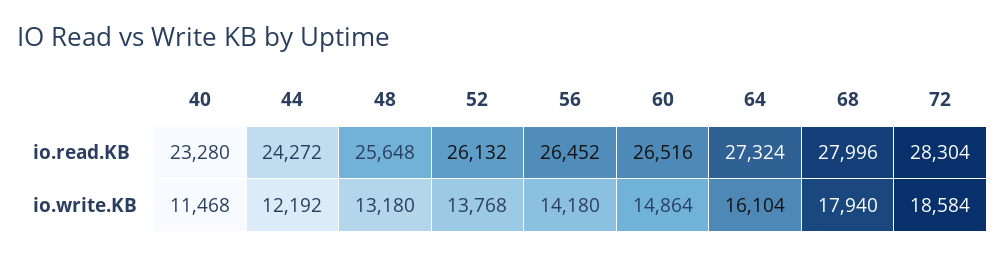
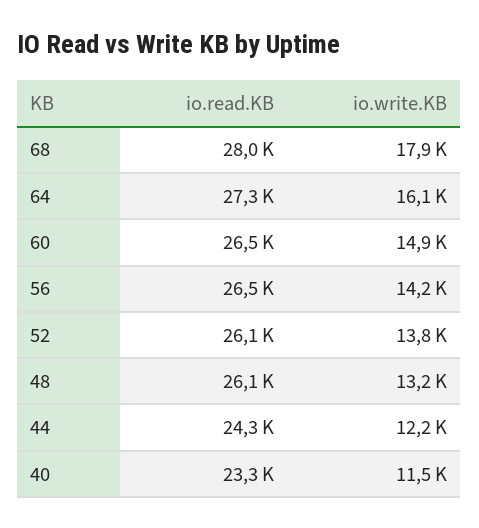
  {
    "40": {
      "io.read.KB": 23280,
      "io.write.KB": 11468
    },
    "44": {
      "io.read.KB": 24272,
      "io.write.KB": 12192
    },
    "48": {
-     "io.read.KB": 25648,
+     "io.read.KB": 26100,
      "io.write.KB": 13180
    },
    "52": {
      "io.read.KB": 26132,
      "io.write.KB": 13768
    },
    "56": {
      "io.read.KB": 26452,
      "io.write.KB": 14180
    },
    "60": {
      "io.read.KB": 26516,
      "io.write.KB": 14864
    },
    "64": {
      "io.read.KB": 27324,
      "io.write.KB": 16104
    },
    "68": {
      "io.read.KB": 27996,
      "io.write.KB": 17940
-   },
+   }
-   "72": {
-     "io.read.KB": 28304,
-     "io.write.KB": 18584
-   }
  }

